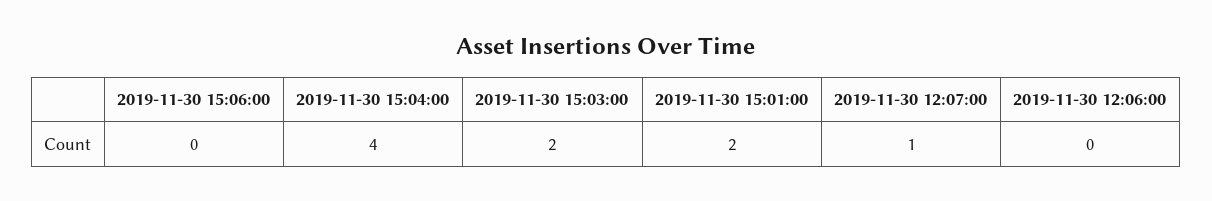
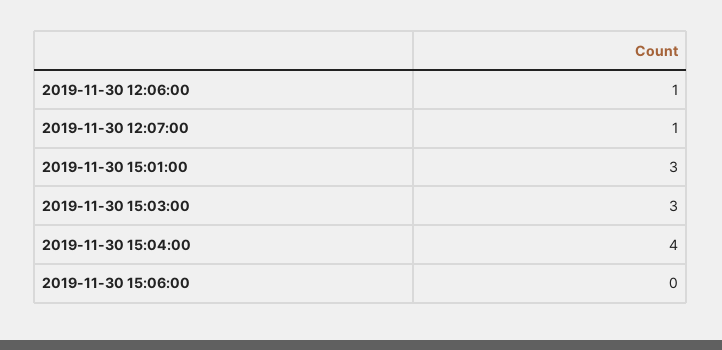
  {
    "2019-11-30 15:06:00": 0,
    "2019-11-30 15:04:00": 4,
-   "2019-11-30 15:03:00": 2,
+   "2019-11-30 15:03:00": 3,
-   "2019-11-30 15:01:00": 2,
+   "2019-11-30 15:01:00": 3,
    "2019-11-30 12:07:00": 1,
-   "2019-11-30 12:06:00": 0
+   "2019-11-30 12:06:00": 1
  }

